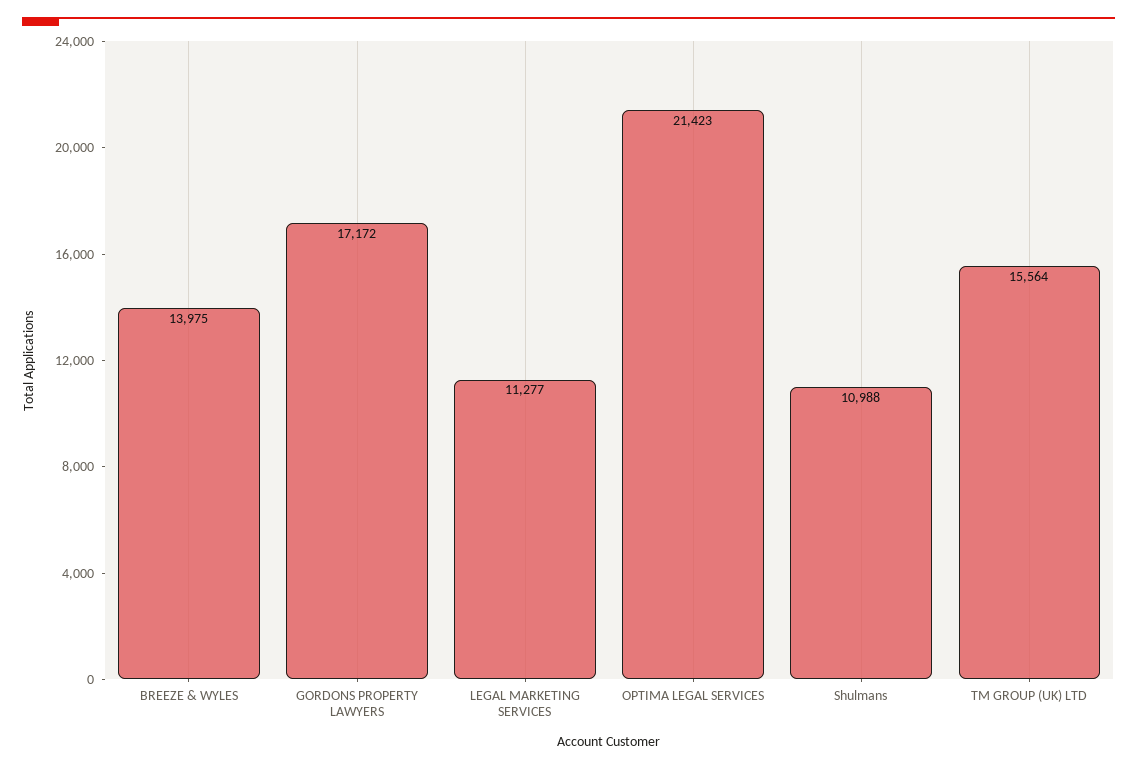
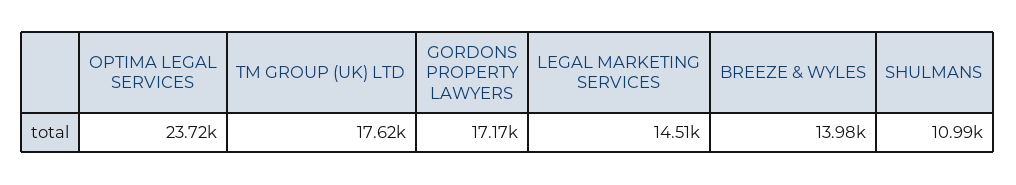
  {
    "BREEZE & WYLES": 13975,
    "GORDONS PROPERTY LAWYERS": 17172,
-   "LEGAL MARKETING SERVICES": 11277,
+   "LEGAL MARKETING SERVICES": 14510,
-   "OPTIMA LEGAL SERVICES": 21423,
+   "OPTIMA LEGAL SERVICES": 23720,
    "Shulmans": 10988,
-   "TM GROUP (UK) LTD": 15564
+   "TM GROUP (UK) LTD": 17620
  }

